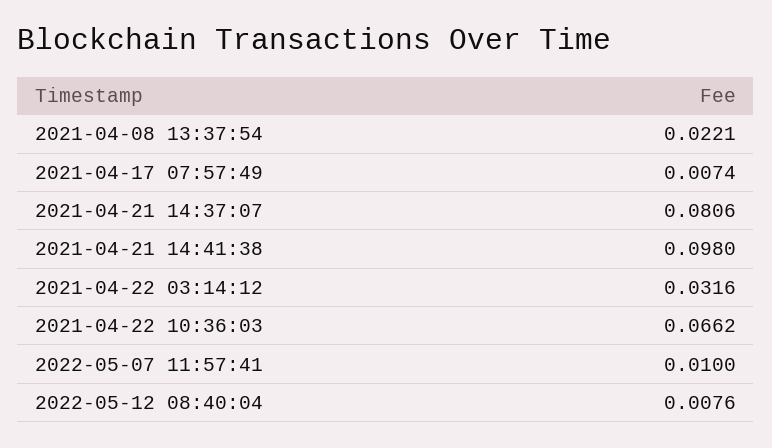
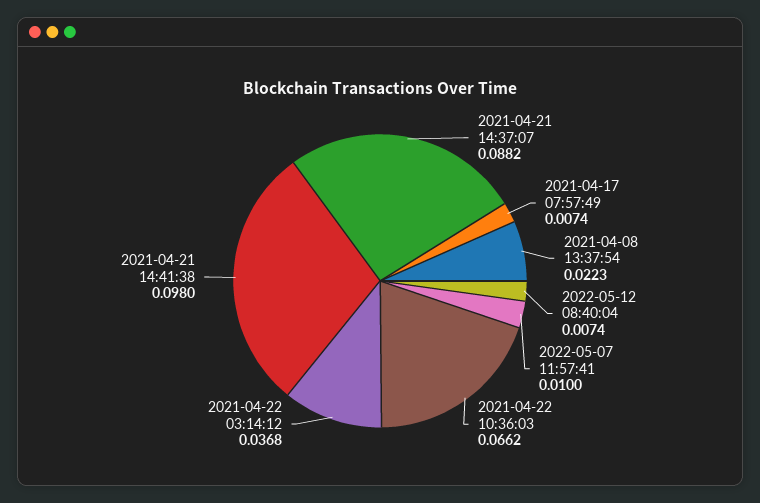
  {
-   "2021-04-08 13:37:54": 0.0221,
+   "2021-04-08 13:37:54": 0.0223,
    "2021-04-17 07:57:49": 0.0074,
-   "2021-04-21 14:37:07": 0.0806,
+   "2021-04-21 14:37:07": 0.0882,
    "2021-04-21 14:41:38": 0.098,
-   "2021-04-22 03:14:12": 0.0316,
+   "2021-04-22 03:14:12": 0.0368,
    "2021-04-22 10:36:03": 0.0662,
    "2022-05-07 11:57:41": 0.01,
-   "2022-05-12 08:40:04": 0.0076
+   "2022-05-12 08:40:04": 0.0074
  }

